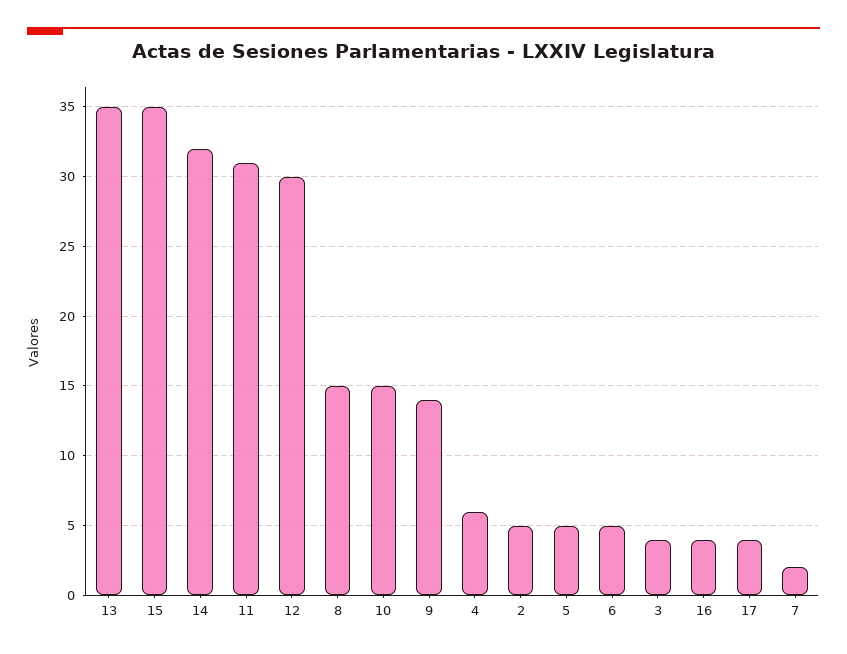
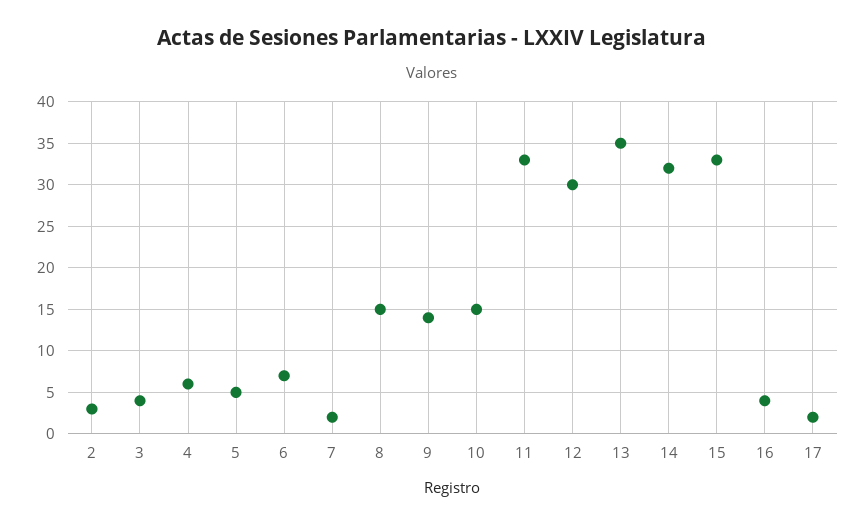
  {
    "13": 35,
-   "15": 35,
+   "15": 33,
    "14": 32,
-   "11": 31,
+   "11": 33,
    "12": 30,
    "8": 15,
    "10": 15,
    "9": 14,
    "4": 6,
-   "2": 5,
+   "2": 3,
    "5": 5,
-   "6": 5,
+   "6": 7,
    "3": 4,
    "16": 4,
-   "17": 4,
+   "17": 2,
    "7": 2
  }

